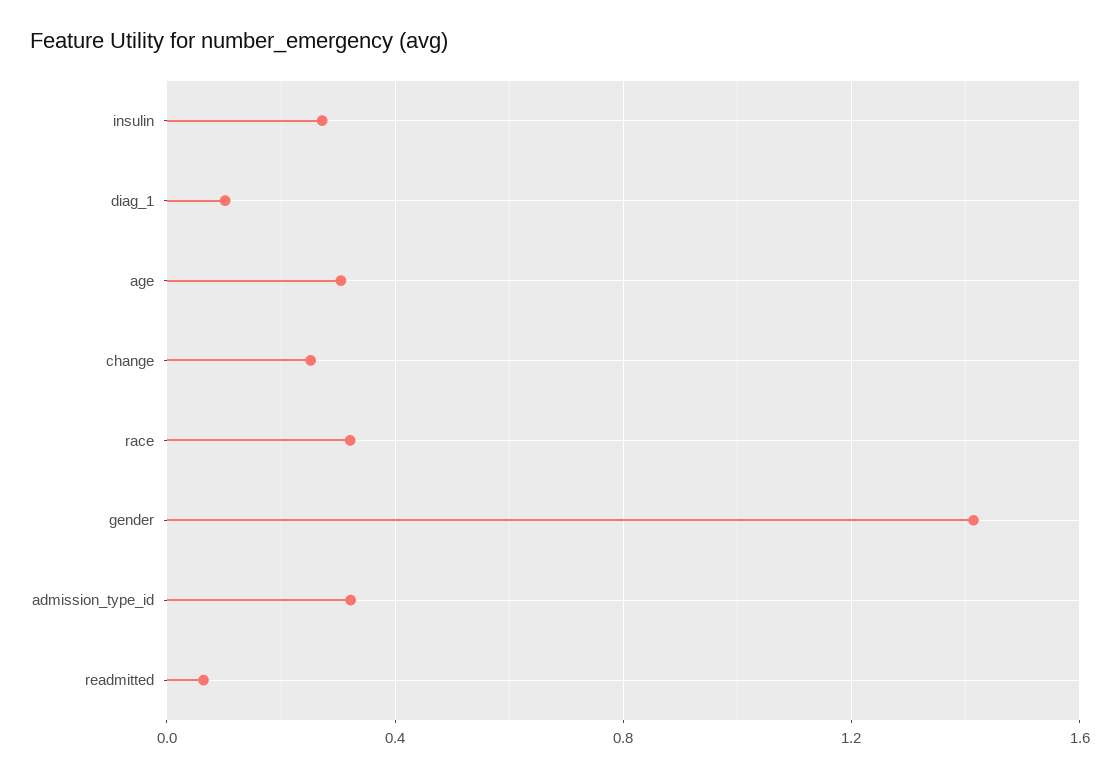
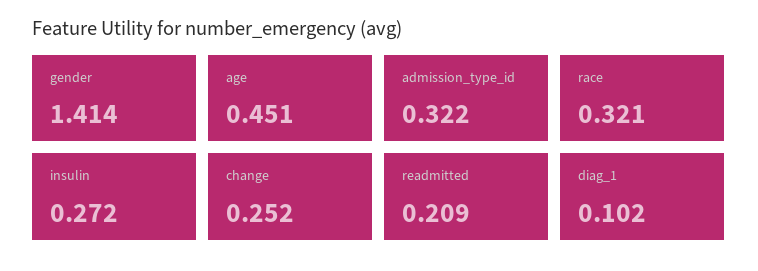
  {
    "insulin": 0.272,
    "diag_1": 0.102,
-   "age": 0.3,
+   "age": 0.451,
    "change": 0.252,
    "race": 0.321,
    "gender": 1.414,
    "admission_type_id": 0.322,
-   "readmitted": 0.05
+   "readmitted": 0.209
  }

